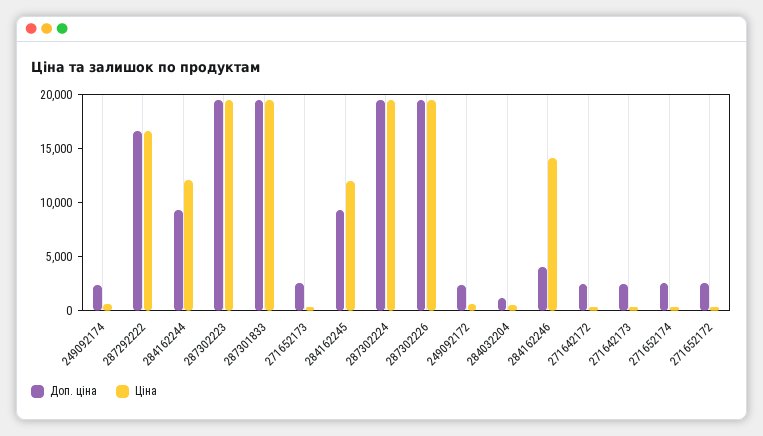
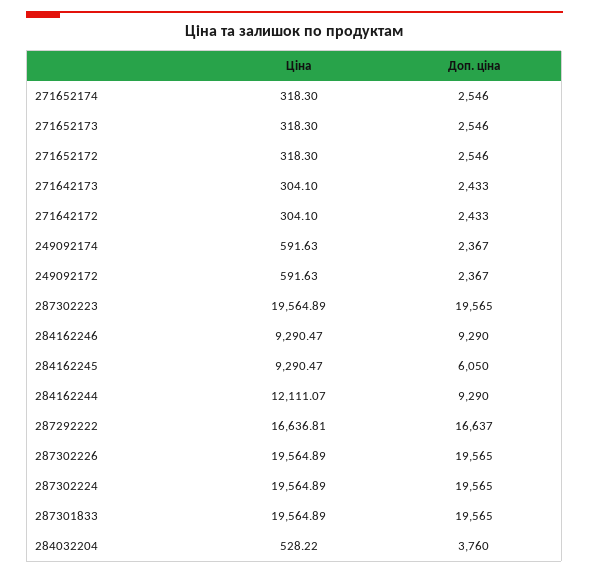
  {
    "Доп. ціна": {
      "249092174": 2367,
      "287292222": 16637,
      "284162244": 9290,
      "287302223": 19565,
      "287301833": 19565,
      "271652173": 2546,
-     "284162245": 9000,
+     "284162245": 6050,
      "287302224": 19565,
      "287302226": 19565,
      "249092172": 2367,
-     "284032204": 1000,
+     "284032204": 3760,
-     "284162246": 4000,
+     "284162246": 9290,
      "271642172": 2433,
      "271642173": 2433,
      "271652174": 2546,
      "271652172": 2546
    },
    "Ціна": {
      "249092174": 591.63,
      "287292222": 16636.81,
      "284162244": 12111.07,
      "287302223": 19564.89,
      "287301833": 19564.89,
      "271652173": 318.3,
-     "284162245": 12000,
+     "284162245": 9290.47,
      "287302224": 19564.89,
      "287302226": 19564.89,
      "249092172": 591.63,
      "284032204": 528.22,
-     "284162246": 14000,
+     "284162246": 9290.47,
      "271642172": 304.1,
      "271642173": 304.1,
      "271652174": 318.3,
      "271652172": 318.3
    }
  }

